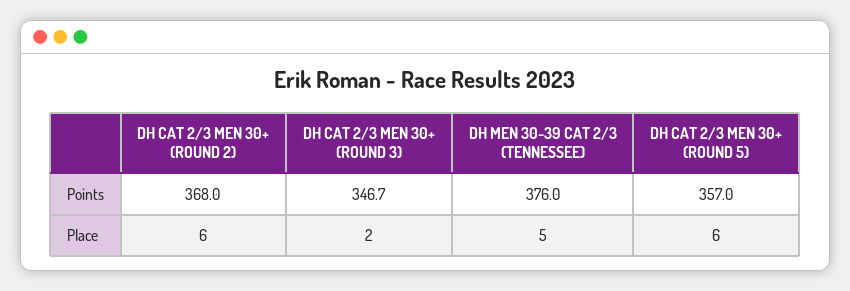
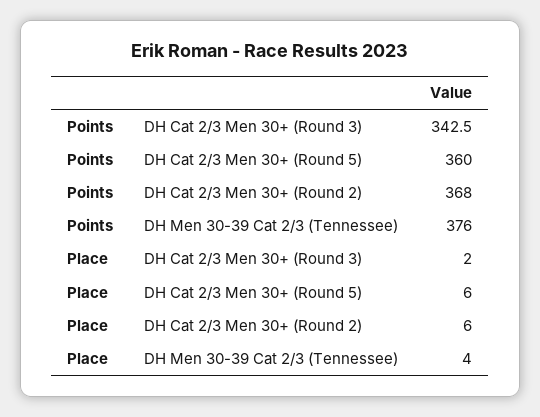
  {
    "DH CAT 2/3 MEN 30+ (ROUND 2)": {
      "Points": 368,
      "Place": 6
    },
    "DH CAT 2/3 MEN 30+ (ROUND 3)": {
-     "Points": 346.7,
+     "Points": 342.5,
      "Place": 2
    },
    "DH MEN 30-39 CAT 2/3 (TENNESSEE)": {
      "Points": 376,
-     "Place": 5
+     "Place": 4
    },
    "DH CAT 2/3 MEN 30+ (ROUND 5)": {
-     "Points": 357,
+     "Points": 360,
      "Place": 6
    }
  }

